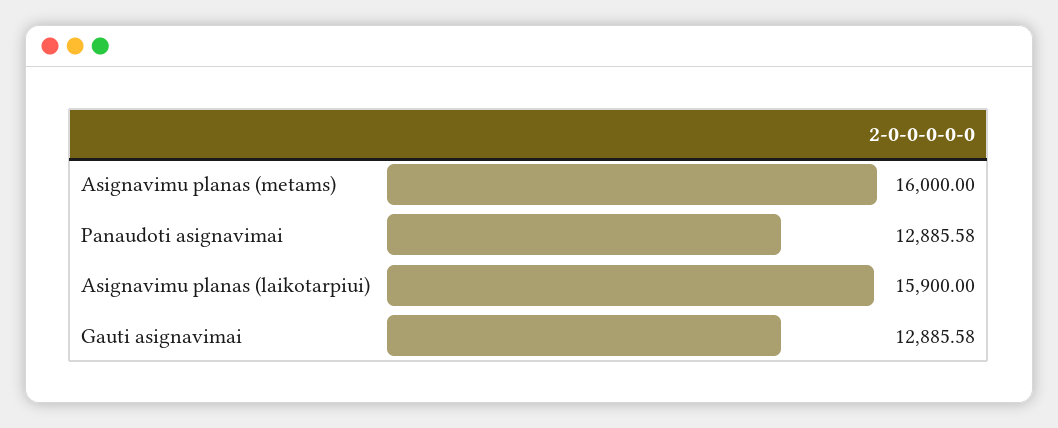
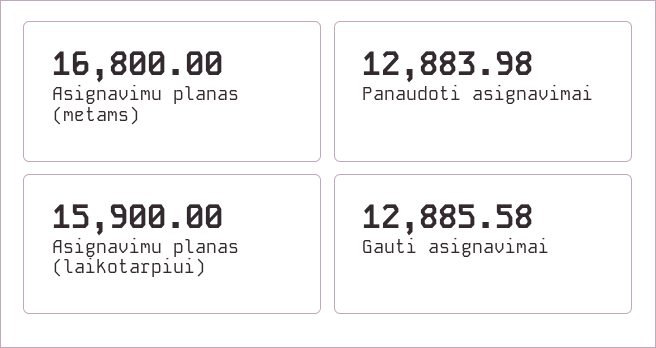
  {
-   "Asignavimu planas (metams)": 16000,
+   "Asignavimu planas (metams)": 16800,
-   "Panaudoti asignavimai": 12885.58,
+   "Panaudoti asignavimai": 12883.98,
    "Asignavimu planas (laikotarpiui)": 15900,
    "Gauti asignavimai": 12885.58
  }

